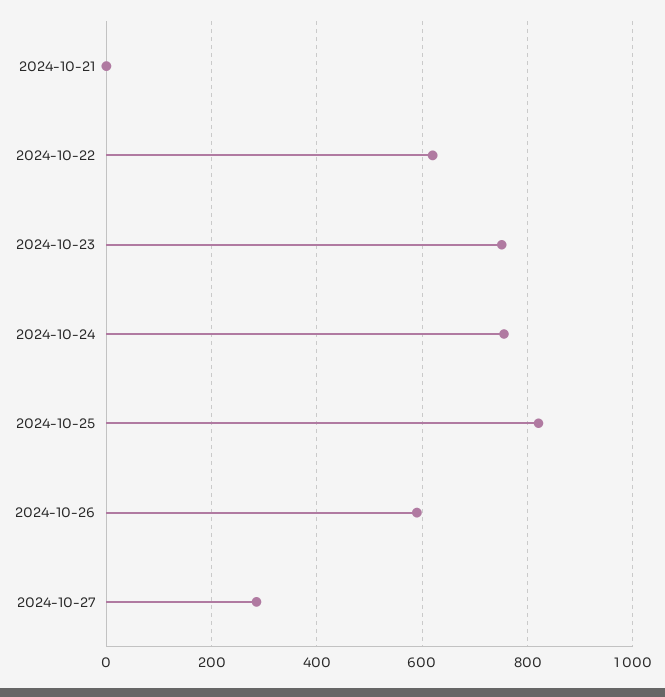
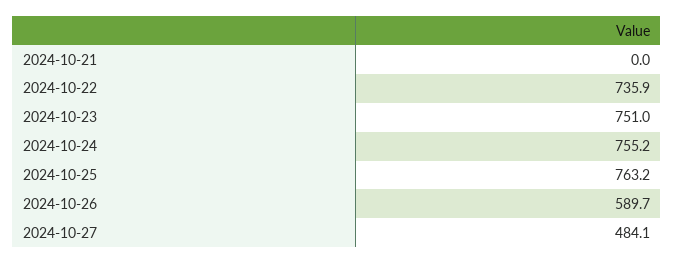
  {
    "2024-10-21": 0,
-   "2024-10-22": 620,
+   "2024-10-22": 735.9,
    "2024-10-23": 751,
    "2024-10-24": 755.2,
-   "2024-10-25": 820,
+   "2024-10-25": 763.2,
    "2024-10-26": 589.7,
-   "2024-10-27": 280
+   "2024-10-27": 484.1
  }

